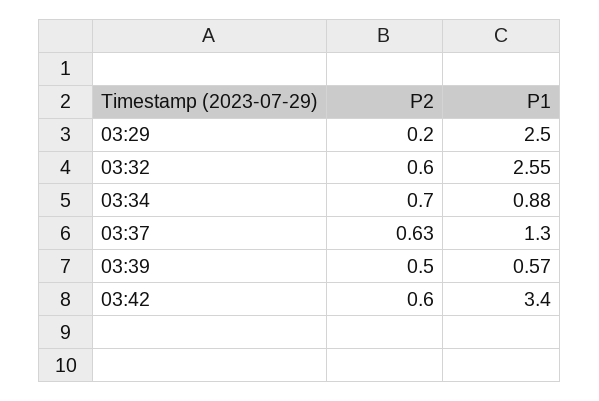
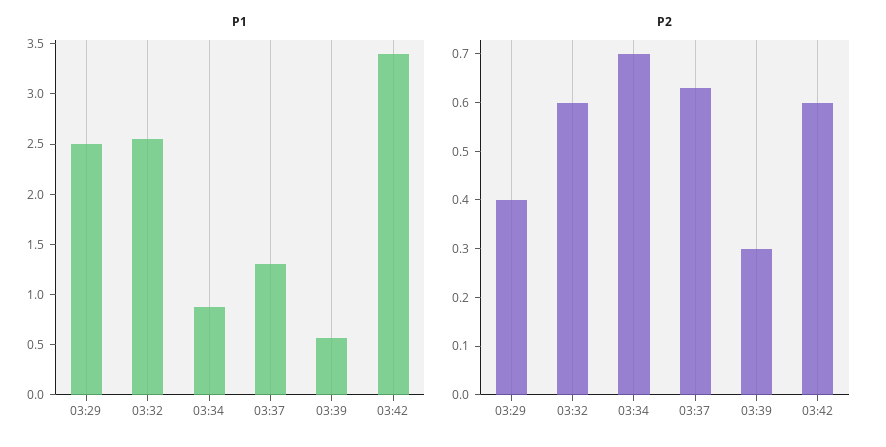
  {
    "P2": {
-     "03:29": 0.2,
+     "03:29": 0.4,
      "03:32": 0.6,
      "03:34": 0.7,
      "03:37": 0.63,
-     "03:39": 0.5,
+     "03:39": 0.3,
      "03:42": 0.6
    },
    "P1": {
      "03:29": 2.5,
      "03:32": 2.55,
      "03:34": 0.88,
      "03:37": 1.3,
      "03:39": 0.57,
      "03:42": 3.4
    }
  }

